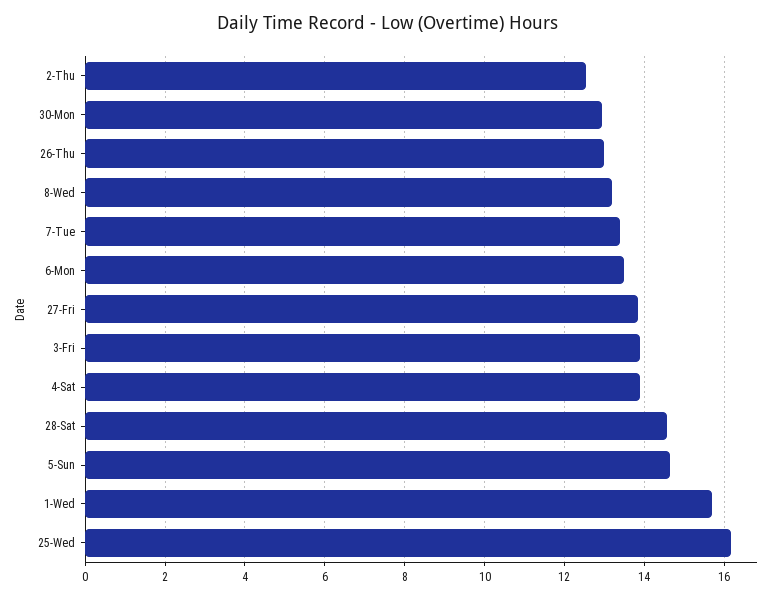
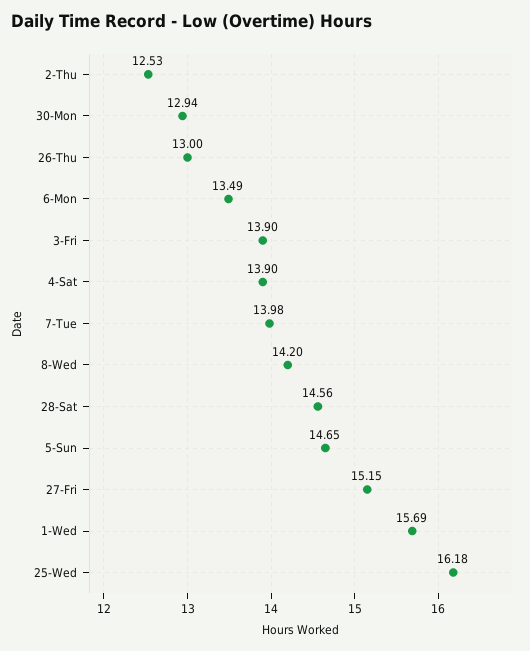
  {
    "2-Thu": 12.53,
    "30-Mon": 12.94,
    "26-Thu": 13,
-   "8-Wed": 13.2,
+   "8-Wed": 14.2,
-   "7-Tue": 13.4,
+   "7-Tue": 13.98,
    "6-Mon": 13.49,
-   "27-Fri": 13.8,
+   "27-Fri": 15.15,
    "3-Fri": 13.9,
    "4-Sat": 13.9,
    "28-Sat": 14.56,
    "5-Sun": 14.65,
    "1-Wed": 15.69,
    "25-Wed": 16.18
  }

